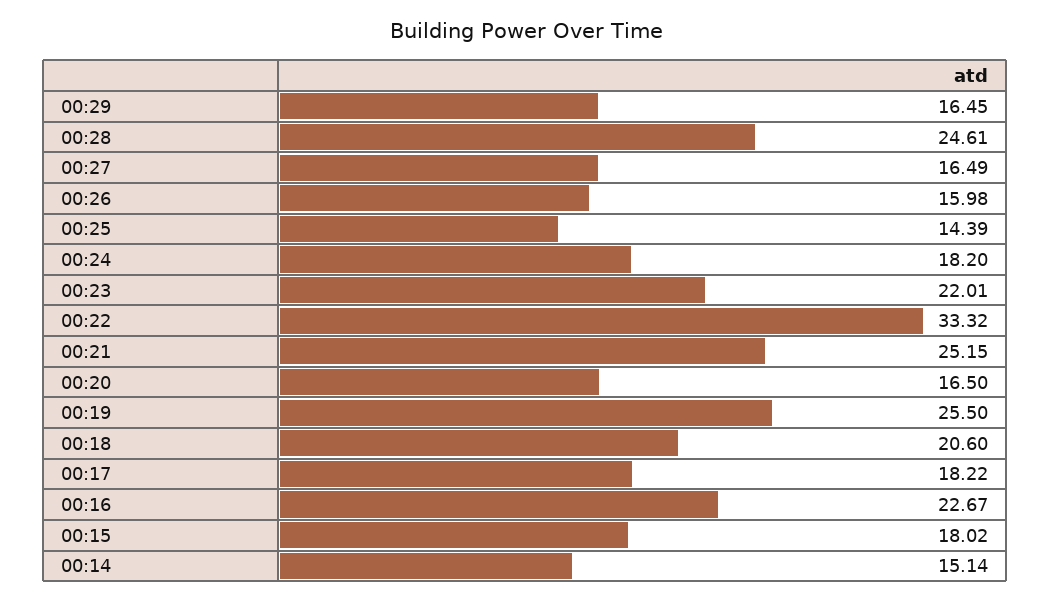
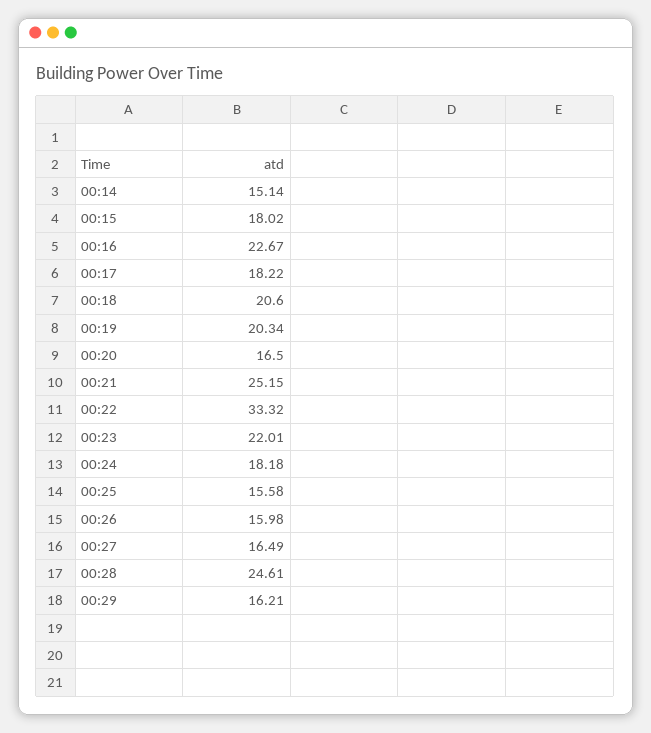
  {
-   "00:29": 16.45,
+   "00:29": 16.21,
    "00:28": 24.61,
    "00:27": 16.49,
    "00:26": 15.98,
-   "00:25": 14.39,
+   "00:25": 15.58,
-   "00:24": 18.2,
+   "00:24": 18.18,
    "00:23": 22.01,
    "00:22": 33.32,
    "00:21": 25.15,
    "00:20": 16.5,
-   "00:19": 25.5,
+   "00:19": 20.34,
    "00:18": 20.6,
    "00:17": 18.22,
    "00:16": 22.67,
    "00:15": 18.02,
    "00:14": 15.14
  }

